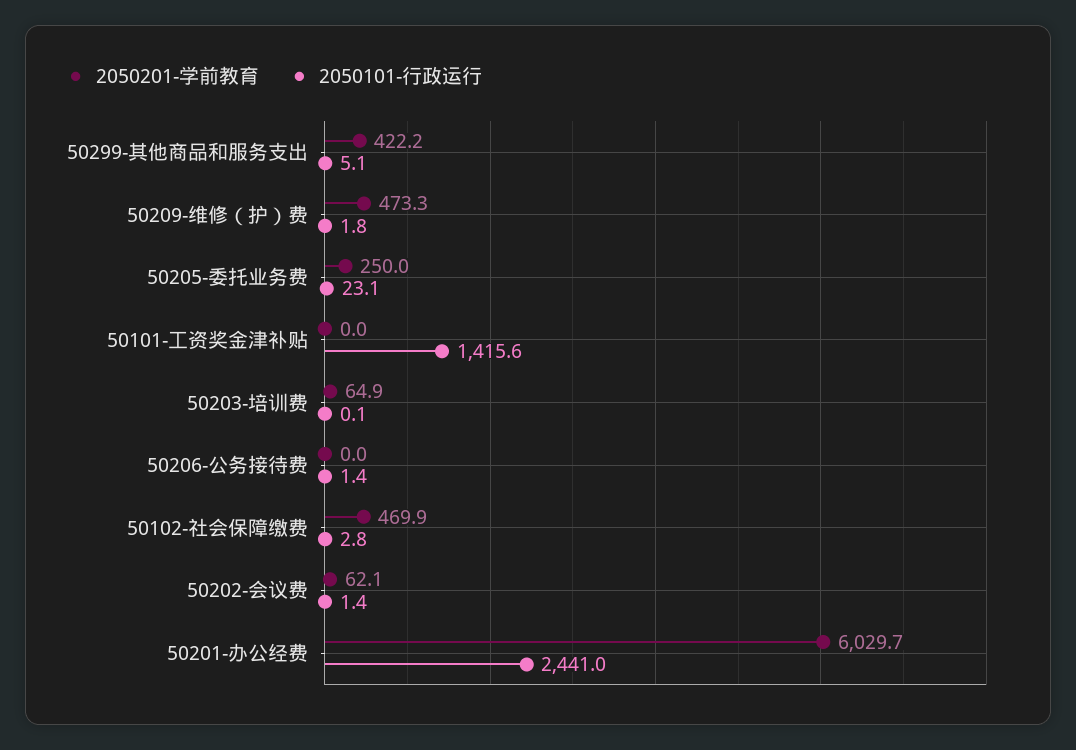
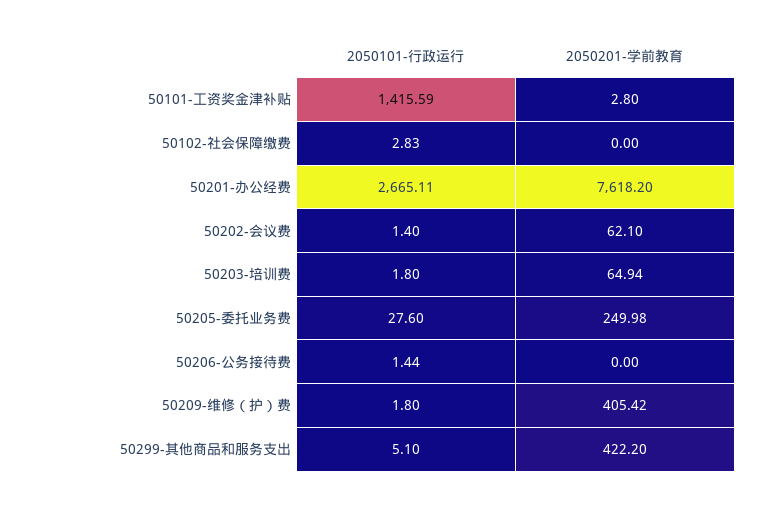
  {
    "2050201-学前教育": {
      "50299-其他商品和服务支出": 422.2,
-     "50209-维修（护）费": 473.3,
+     "50209-维修（护）费": 405.42,
      "50205-委托业务费": 249.98,
-     "50101-工资奖金津补贴": 0,
+     "50101-工资奖金津补贴": 2.8,
      "50203-培训费": 64.94,
      "50206-公务接待费": 0,
-     "50102-社会保障缴费": 469.9,
+     "50102-社会保障缴费": 0,
      "50202-会议费": 62.1,
-     "50201-办公经费": 6029.7
+     "50201-办公经费": 7618.2
    },
    "2050101-行政运行": {
      "50299-其他商品和服务支出": 5.1,
      "50209-维修（护）费": 1.8,
-     "50205-委托业务费": 23.1,
+     "50205-委托业务费": 27.6,
      "50101-工资奖金津补贴": 1415.59,
-     "50203-培训费": 0.1,
+     "50203-培训费": 1.8,
      "50206-公务接待费": 1.44,
      "50102-社会保障缴费": 2.83,
      "50202-会议费": 1.4,
-     "50201-办公经费": 2441
+     "50201-办公经费": 2665.11
    }
  }

